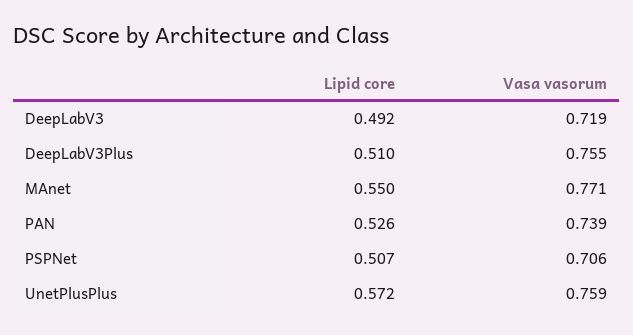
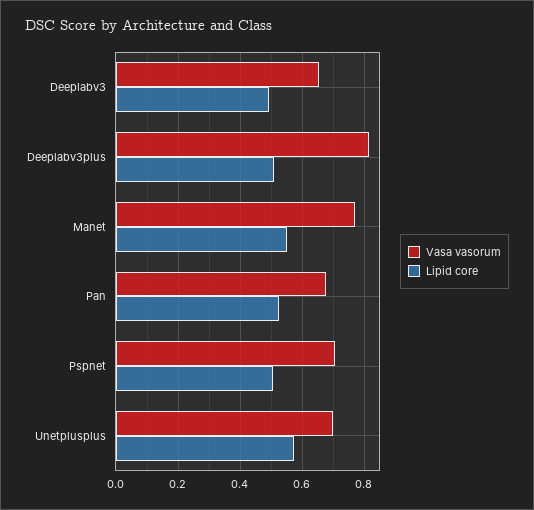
  {
    "Lipid core": {
      "DeepLabV3": 0.492,
      "DeepLabV3Plus": 0.51,
      "MAnet": 0.55,
      "PAN": 0.526,
      "PSPNet": 0.507,
      "UnetPlusPlus": 0.572
    },
    "Vasa vasorum": {
-     "DeepLabV3": 0.719,
+     "DeepLabV3": 0.66,
-     "DeepLabV3Plus": 0.755,
+     "DeepLabV3Plus": 0.82,
      "MAnet": 0.771,
-     "PAN": 0.739,
+     "PAN": 0.68,
      "PSPNet": 0.706,
-     "UnetPlusPlus": 0.759
+     "UnetPlusPlus": 0.7
    }
  }

